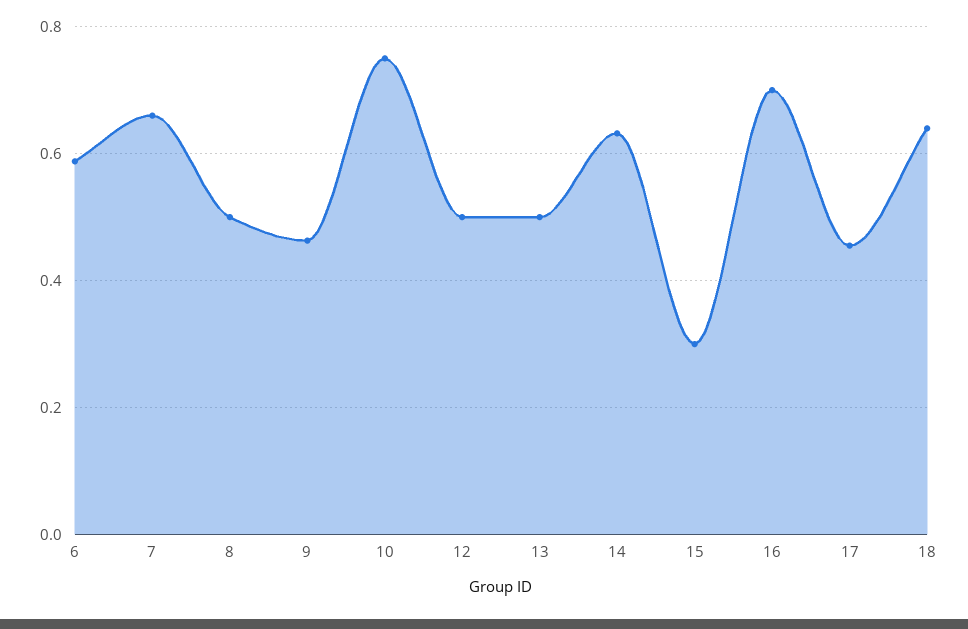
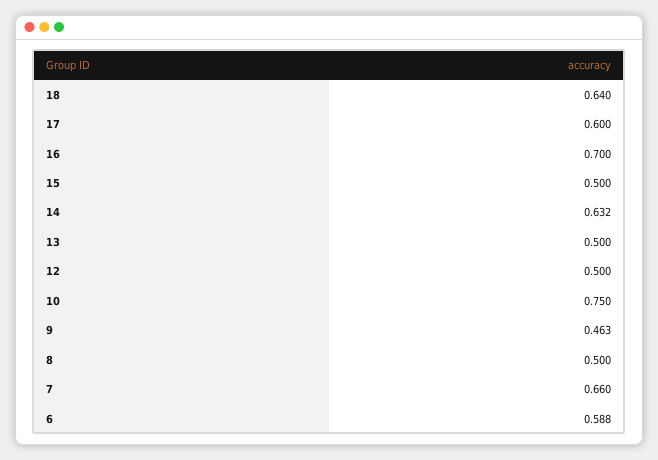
  {
    "6": 0.588,
    "7": 0.66,
    "8": 0.5,
    "9": 0.463,
    "10": 0.75,
    "12": 0.5,
    "13": 0.5,
    "14": 0.632,
-   "15": 0.3,
+   "15": 0.5,
    "16": 0.7,
-   "17": 0.46,
+   "17": 0.6,
    "18": 0.64
  }

